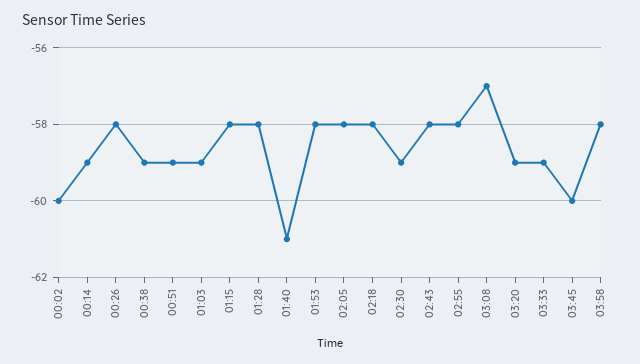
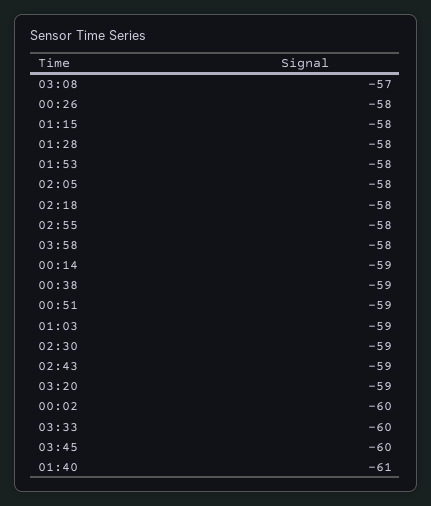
  {
    "00:02": -60,
    "00:14": -59,
    "00:26": -58,
    "00:38": -59,
    "00:51": -59,
    "01:03": -59,
    "01:15": -58,
    "01:28": -58,
    "01:40": -61,
    "01:53": -58,
    "02:05": -58,
    "02:18": -58,
    "02:30": -59,
-   "02:43": -58,
+   "02:43": -59,
    "02:55": -58,
    "03:08": -57,
    "03:20": -59,
-   "03:33": -59,
+   "03:33": -60,
    "03:45": -60,
    "03:58": -58
  }

